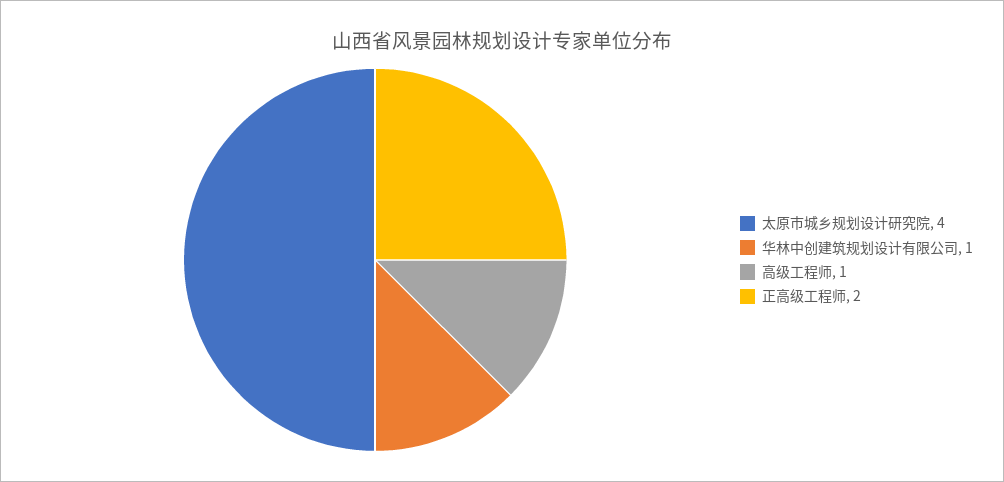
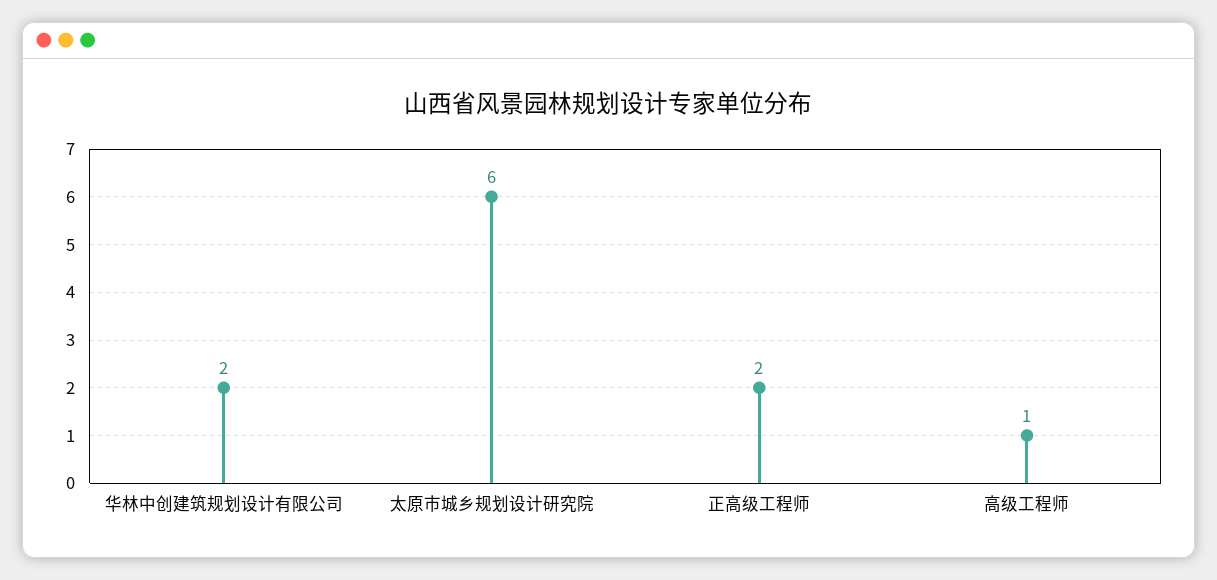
  {
-   "太原市城乡规划设计研究院": 4,
+   "太原市城乡规划设计研究院": 6,
-   "华林中创建筑规划设计有限公司": 1,
+   "华林中创建筑规划设计有限公司": 2,
    "高级工程师": 1,
    "正高级工程师": 2
  }

